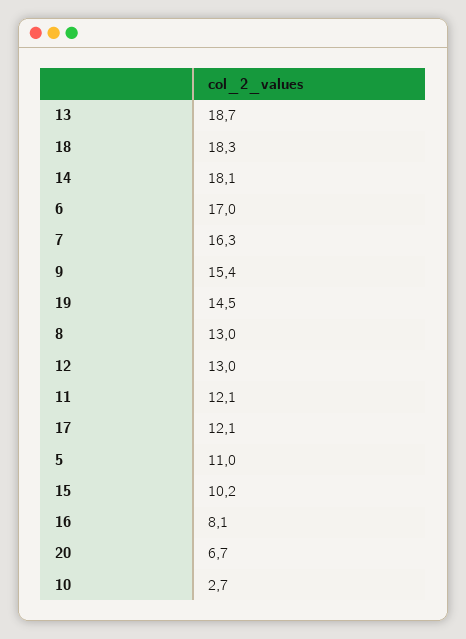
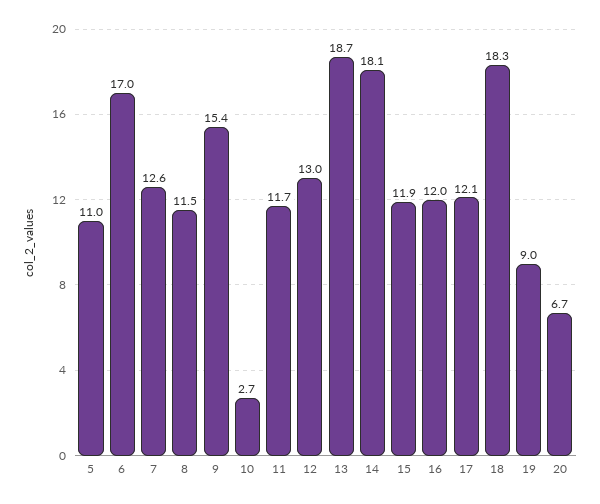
  {
    "13": 18.7,
    "18": 18.3,
    "14": 18.1,
    "6": 17,
-   "7": 16.3,
+   "7": 12.6,
    "9": 15.4,
-   "19": 14.5,
+   "19": 9,
-   "8": 13,
+   "8": 11.5,
    "12": 13,
-   "11": 12.1,
+   "11": 11.7,
    "17": 12.1,
    "5": 11,
-   "15": 10.2,
+   "15": 11.9,
-   "16": 8.1,
+   "16": 12,
    "20": 6.7,
    "10": 2.7
  }

